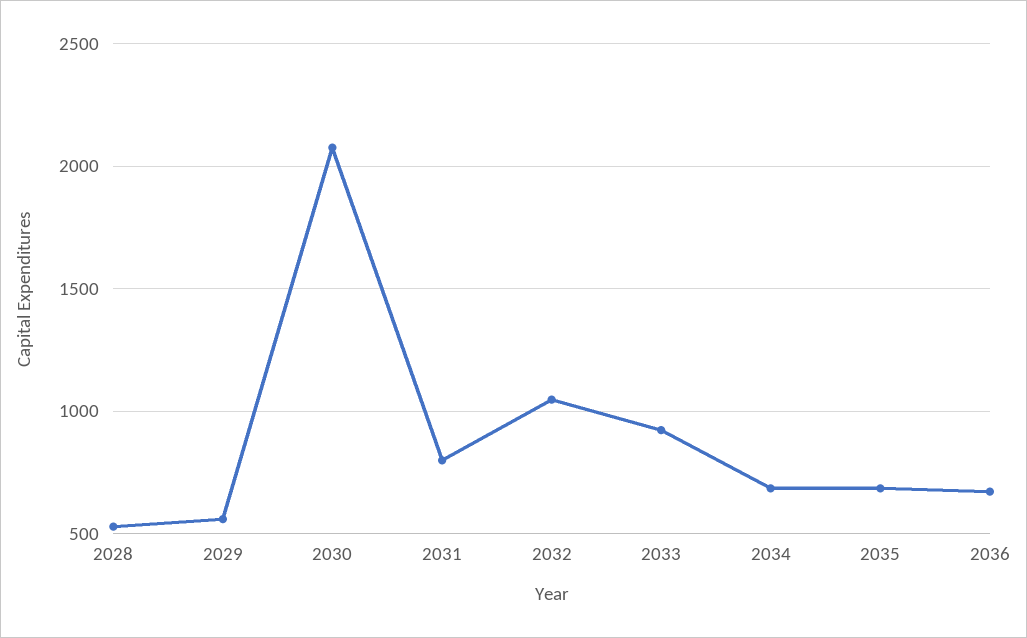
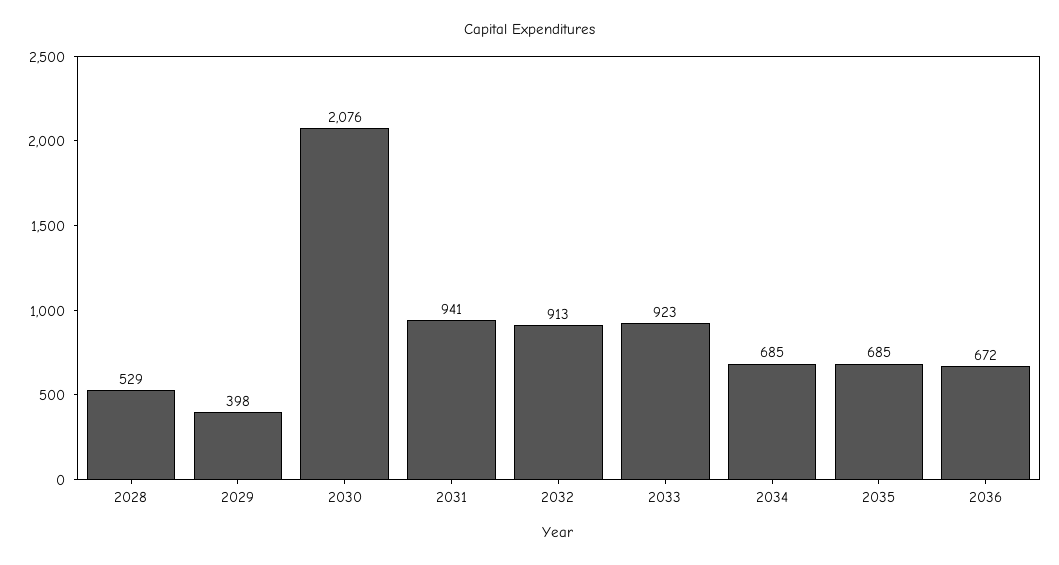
  {
    "2028": 529,
-   "2029": 550,
+   "2029": 398,
    "2030": 2076,
-   "2031": 800,
+   "2031": 941,
-   "2032": 1050,
+   "2032": 913,
    "2033": 923,
    "2034": 685,
    "2035": 685,
    "2036": 672
  }

